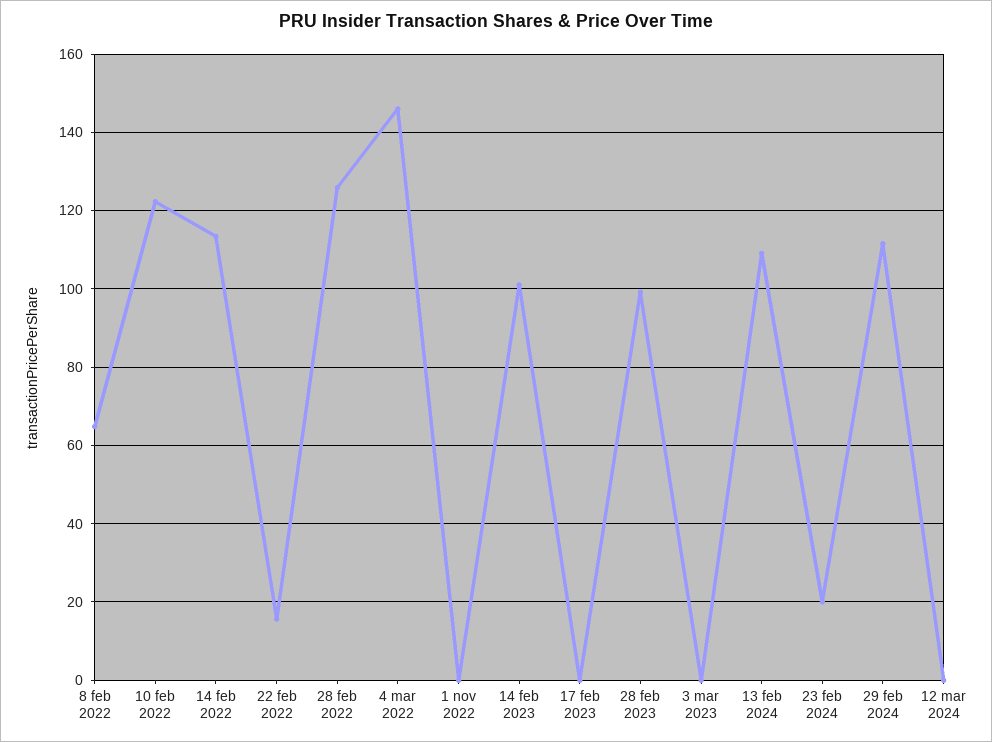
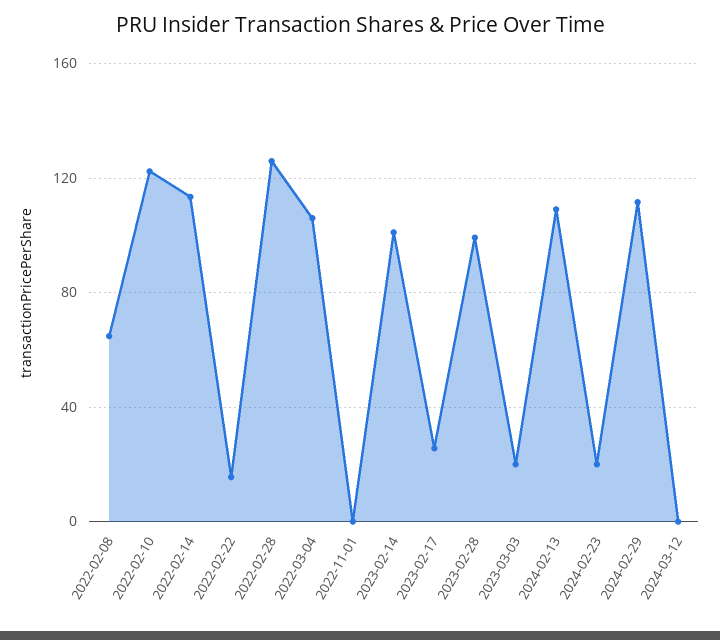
  {
    "8 feb 2022": 64,
    "10 feb 2022": 122,
    "14 feb 2022": 114,
    "22 feb 2022": 16,
    "28 feb 2022": 126,
-   "4 mar 2022": 146,
+   "4 mar 2022": 105,
    "1 nov 2022": 0,
    "14 feb 2023": 102,
-   "17 feb 2023": 0,
+   "17 feb 2023": 25,
    "28 feb 2023": 100,
-   "3 mar 2023": 0,
+   "3 mar 2023": 20,
    "13 feb 2024": 110,
    "23 feb 2024": 20,
    "29 feb 2024": 112,
    "12 mar 2024": 0
  }

